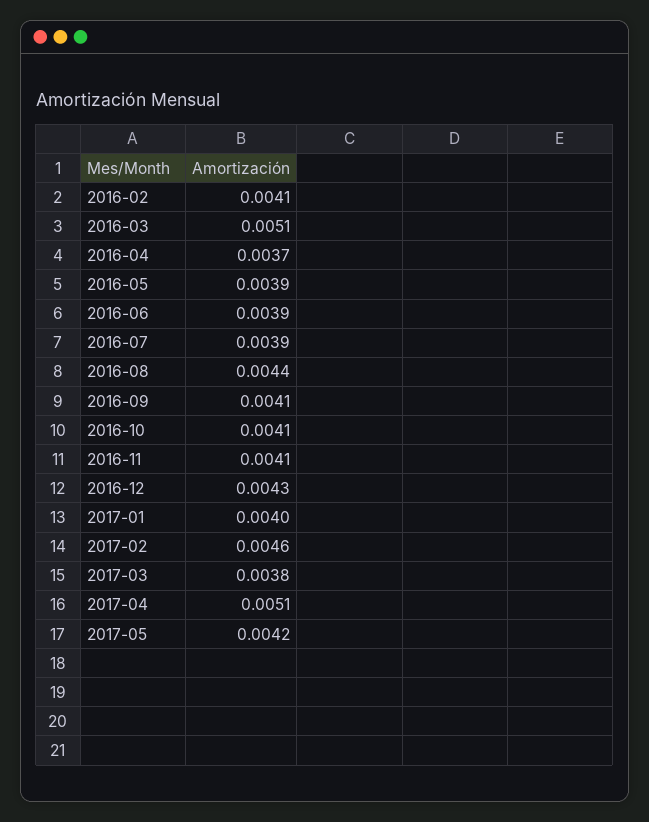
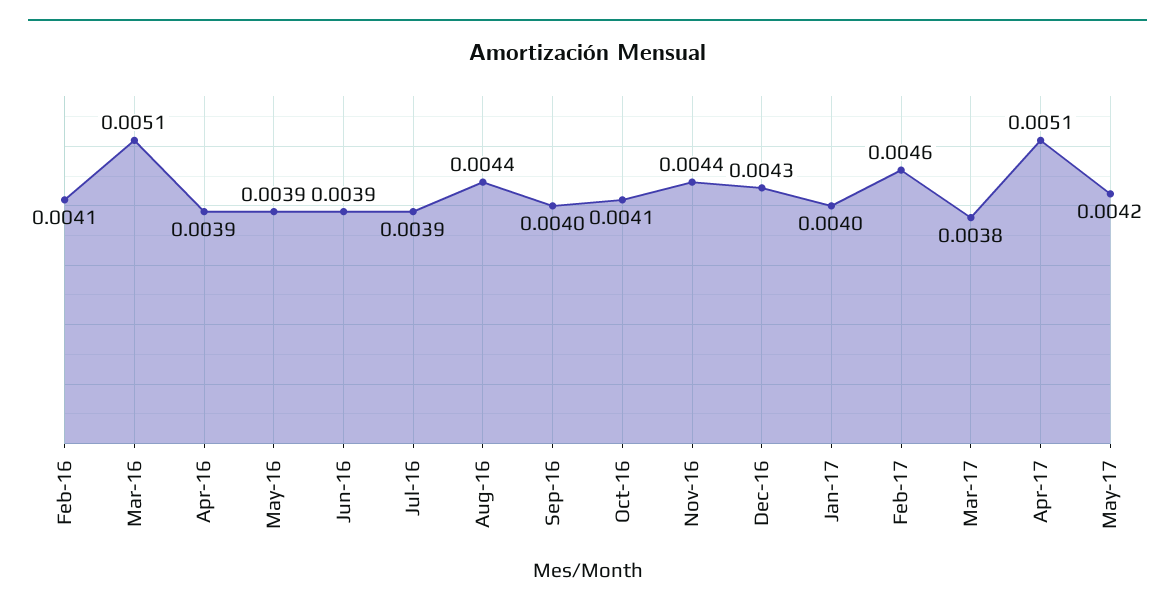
  {
    "2016-02": 0.0041,
    "2016-03": 0.0051,
-   "2016-04": 0.0037,
+   "2016-04": 0.0039,
    "2016-05": 0.0039,
    "2016-06": 0.0039,
    "2016-07": 0.0039,
    "2016-08": 0.0044,
-   "2016-09": 0.0041,
+   "2016-09": 0.004,
    "2016-10": 0.0041,
-   "2016-11": 0.0041,
+   "2016-11": 0.0044,
    "2016-12": 0.0043,
    "2017-01": 0.004,
    "2017-02": 0.0046,
    "2017-03": 0.0038,
    "2017-04": 0.0051,
    "2017-05": 0.0042
  }

